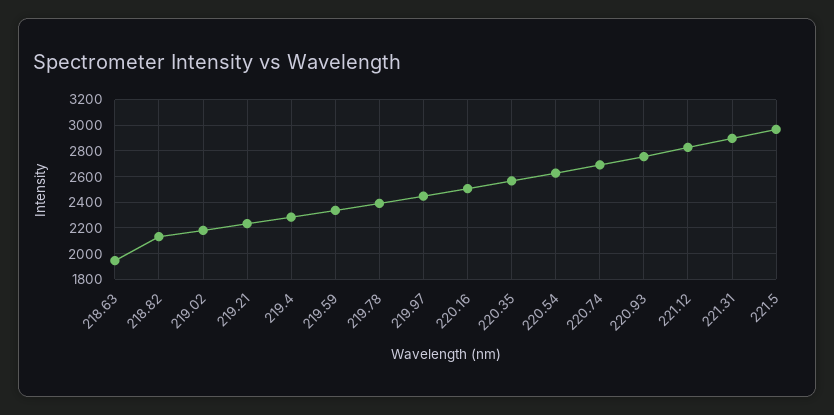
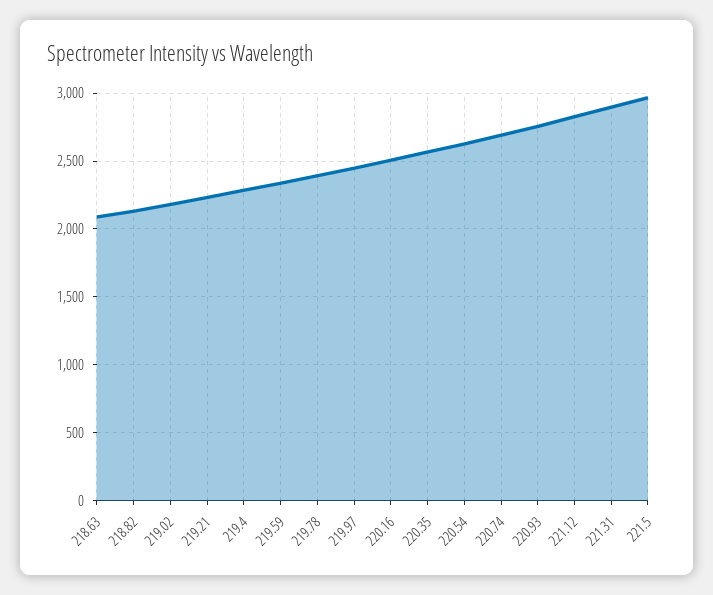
  {
-   "218.63": 1950,
+   "218.63": 2100,
    "218.82": 2150,
    "219.02": 2200,
    "219.21": 2250,
    "219.4": 2300,
    "219.59": 2350,
    "219.78": 2400,
    "219.97": 2450,
    "220.16": 2500,
    "220.35": 2550,
    "220.54": 2650,
    "220.74": 2700,
    "220.93": 2750,
    "221.12": 2850,
    "221.31": 2900,
    "221.5": 2950
  }

